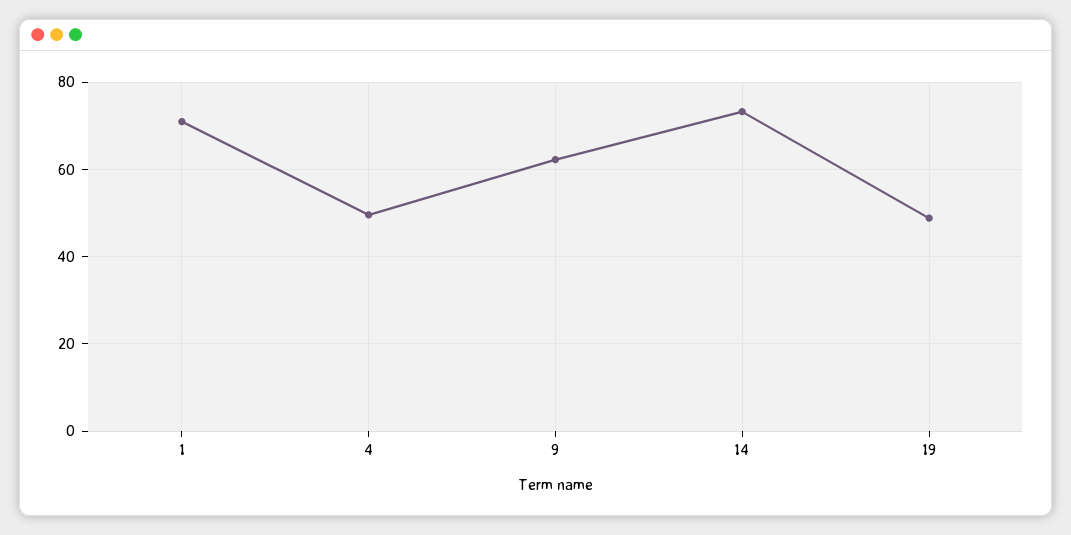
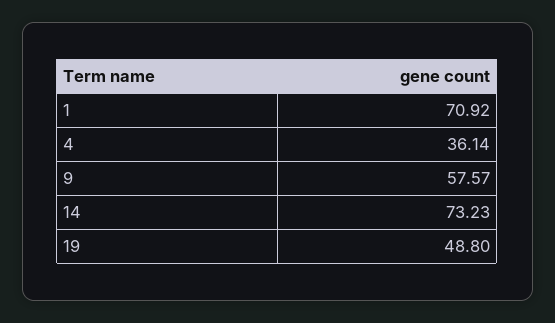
  {
    "1": 70.92,
-   "4": 50,
+   "4": 36.14,
-   "9": 62,
+   "9": 57.57,
    "14": 73.23,
    "19": 48.8
  }

